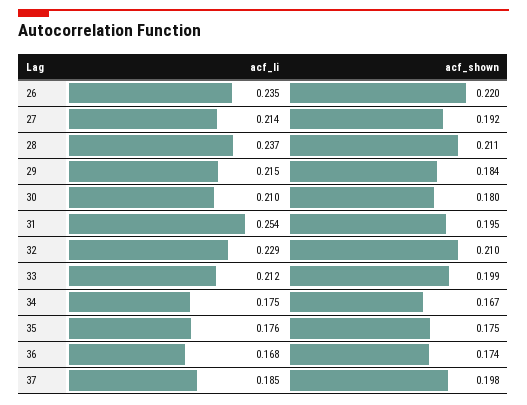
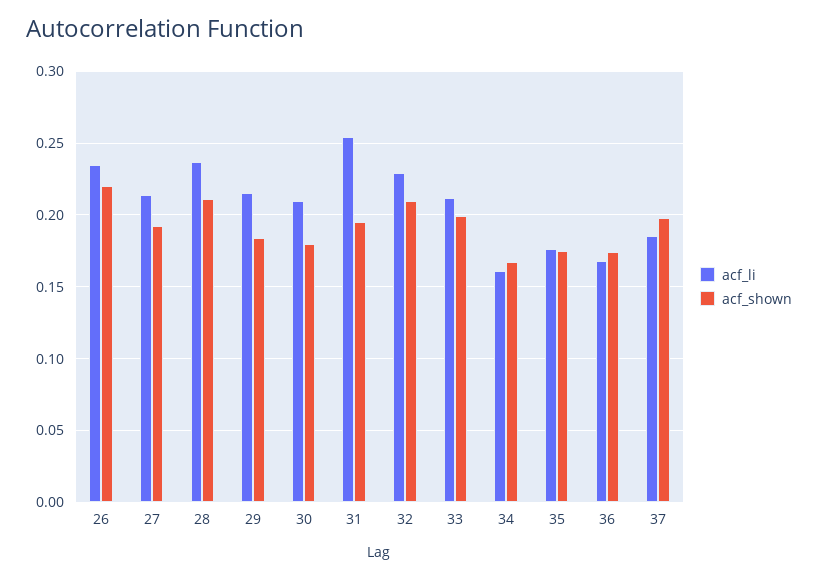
  {
    "acf_li": {
      "26": 0.235,
      "27": 0.214,
      "28": 0.237,
      "29": 0.215,
      "30": 0.21,
      "31": 0.254,
      "32": 0.229,
      "33": 0.212,
-     "34": 0.175,
+     "34": 0.16,
      "35": 0.176,
      "36": 0.168,
      "37": 0.185
    },
    "acf_shown": {
      "26": 0.22,
      "27": 0.192,
      "28": 0.211,
      "29": 0.184,
      "30": 0.18,
      "31": 0.195,
      "32": 0.21,
      "33": 0.199,
      "34": 0.167,
      "35": 0.175,
      "36": 0.174,
      "37": 0.198
    }
  }

